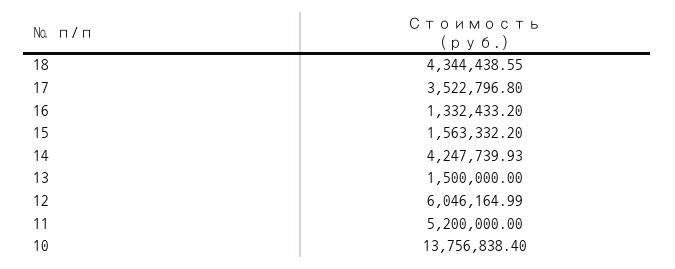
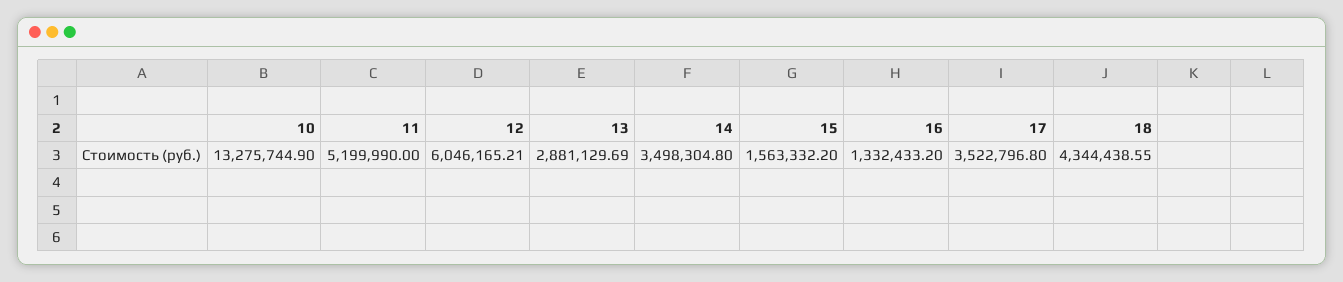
  {
    "18": 4344438.55,
    "17": 3522796.8,
    "16": 1332433.2,
    "15": 1563332.2,
-   "14": 4247739.93,
+   "14": 3498304.8,
-   "13": 1500000,
+   "13": 2881129.69,
-   "12": 6046164.99,
+   "12": 6046165.21,
-   "11": 5200000,
+   "11": 5199990,
-   "10": 13756838.4
+   "10": 13275744.9
  }

